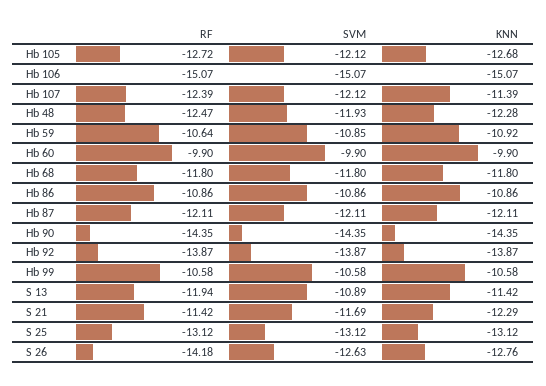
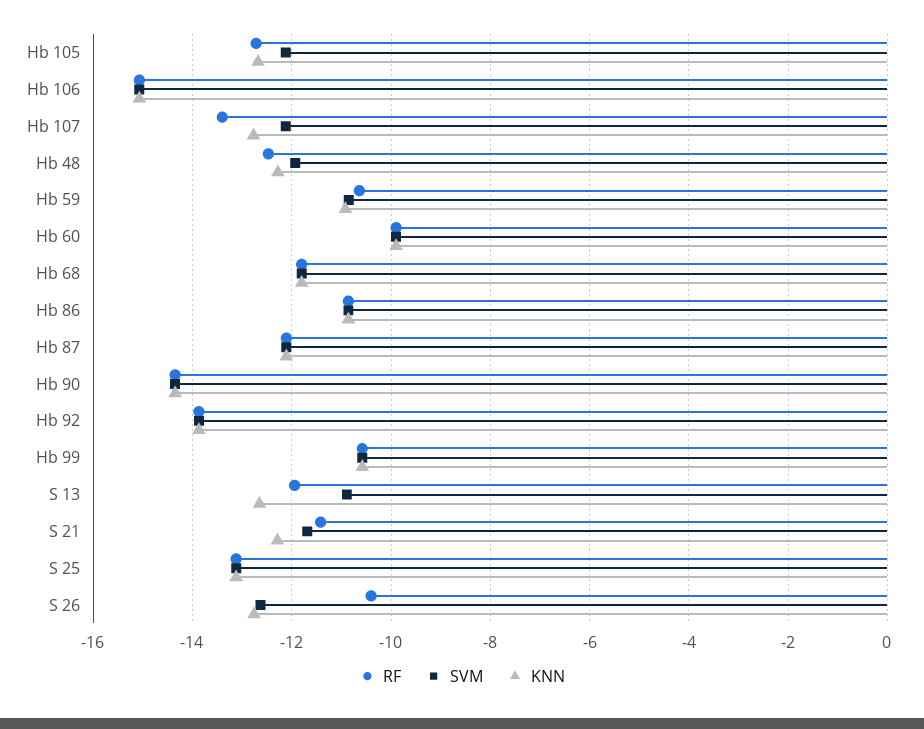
  {
    "RF": {
      "Hb 105": -12.72,
      "Hb 106": -15.07,
-     "Hb 107": -12.39,
+     "Hb 107": -13.4,
      "Hb 48": -12.47,
      "Hb 59": -10.64,
      "Hb 60": -9.9,
      "Hb 68": -11.8,
      "Hb 86": -10.86,
      "Hb 87": -12.11,
      "Hb 90": -14.35,
      "Hb 92": -13.87,
      "Hb 99": -10.58,
      "S 13": -11.94,
      "S 21": -11.42,
      "S 25": -13.12,
-     "S 26": -14.18
+     "S 26": -10.4
    },
    "SVM": {
      "Hb 105": -12.12,
      "Hb 106": -15.07,
      "Hb 107": -12.12,
      "Hb 48": -11.93,
      "Hb 59": -10.85,
      "Hb 60": -9.9,
      "Hb 68": -11.8,
      "Hb 86": -10.86,
      "Hb 87": -12.11,
      "Hb 90": -14.35,
      "Hb 92": -13.87,
      "Hb 99": -10.58,
      "S 13": -10.89,
      "S 21": -11.69,
      "S 25": -13.12,
      "S 26": -12.63
    },
    "KNN": {
      "Hb 105": -12.68,
      "Hb 106": -15.07,
-     "Hb 107": -11.39,
+     "Hb 107": -12.8,
      "Hb 48": -12.28,
      "Hb 59": -10.92,
      "Hb 60": -9.9,
      "Hb 68": -11.8,
      "Hb 86": -10.86,
      "Hb 87": -12.11,
      "Hb 90": -14.35,
      "Hb 92": -13.87,
      "Hb 99": -10.58,
-     "S 13": -11.42,
+     "S 13": -12.6,
      "S 21": -12.29,
      "S 25": -13.12,
      "S 26": -12.76
    }
  }

